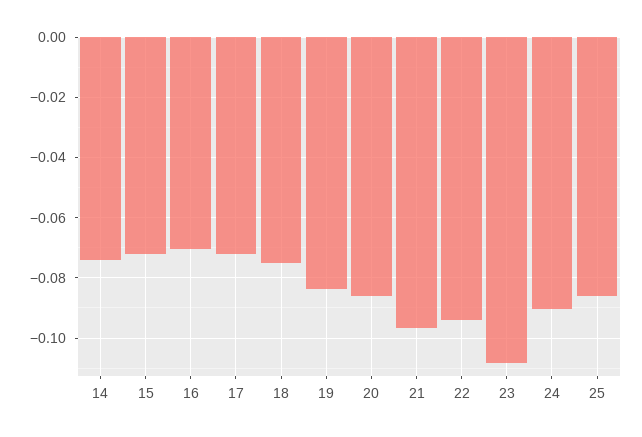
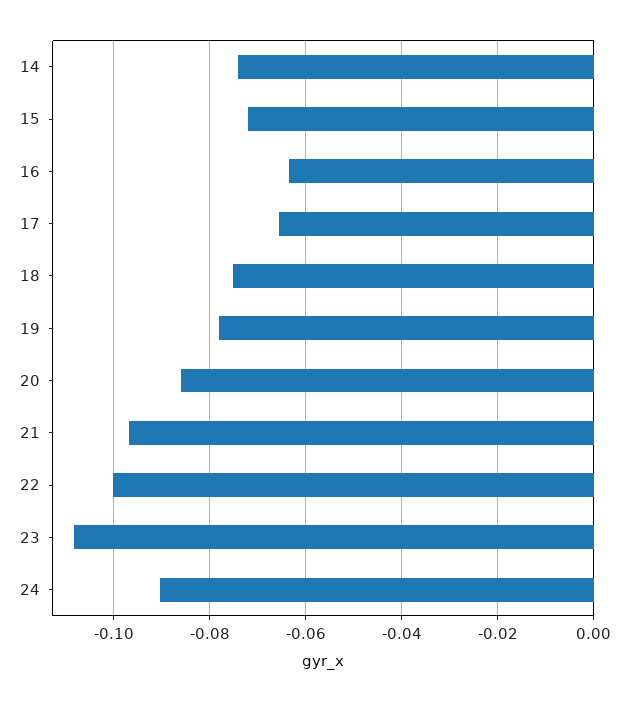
  {
    "14": -0.074,
    "15": -0.072,
-   "16": -0.07,
+   "16": -0.064,
-   "17": -0.072,
+   "17": -0.066,
    "18": -0.076,
-   "19": -0.084,
+   "19": -0.078,
    "20": -0.086,
    "21": -0.096,
-   "22": -0.094,
+   "22": -0.1,
    "23": -0.108,
-   "24": -0.09,
+   "24": -0.09
-   "25": -0.086
  }

